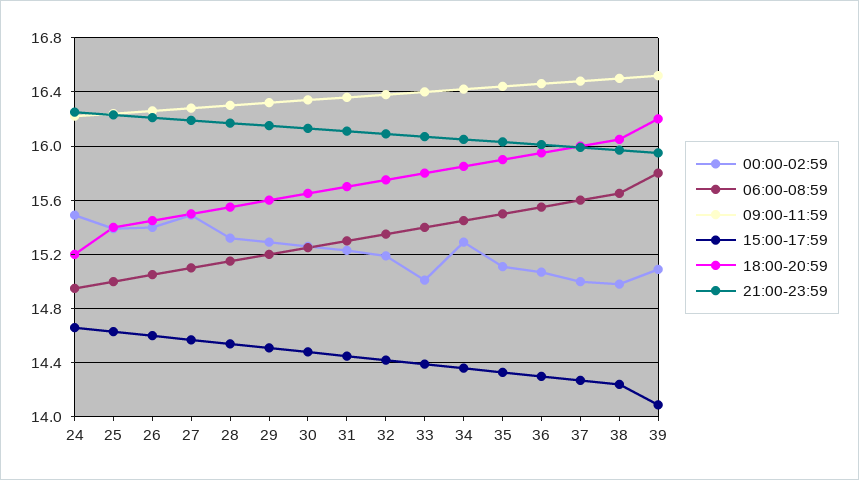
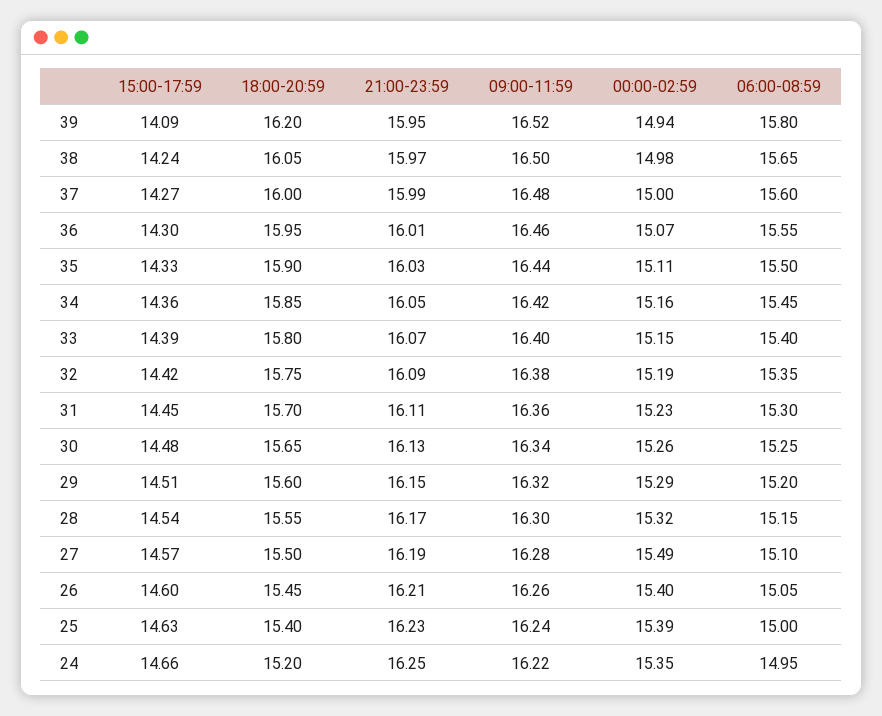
  {
    "00:00-02:59": {
-     "24": 15.5,
+     "24": 15.35,
      "25": 15.39,
      "26": 15.4,
      "27": 15.49,
      "28": 15.32,
      "29": 15.29,
      "30": 15.26,
      "31": 15.23,
      "32": 15.19,
-     "33": 15,
+     "33": 15.15,
-     "34": 15.3,
+     "34": 15.16,
      "35": 15.11,
      "36": 15.07,
      "37": 15,
      "38": 14.98,
-     "39": 15.1
+     "39": 14.94
    },
    "06:00-08:59": {
      "24": 14.95,
      "25": 15,
      "26": 15.05,
      "27": 15.1,
      "28": 15.15,
      "29": 15.2,
      "30": 15.25,
      "31": 15.3,
      "32": 15.35,
      "33": 15.4,
      "34": 15.45,
      "35": 15.5,
      "36": 15.55,
      "37": 15.6,
      "38": 15.65,
      "39": 15.8
    },
    "09:00-11:59": {
      "24": 16.22,
      "25": 16.24,
      "26": 16.26,
      "27": 16.28,
      "28": 16.3,
      "29": 16.32,
      "30": 16.34,
      "31": 16.36,
      "32": 16.38,
      "33": 16.4,
      "34": 16.42,
      "35": 16.44,
      "36": 16.46,
      "37": 16.48,
      "38": 16.5,
      "39": 16.52
    },
    "15:00-17:59": {
      "24": 14.66,
      "25": 14.63,
      "26": 14.6,
      "27": 14.57,
      "28": 14.54,
      "29": 14.51,
      "30": 14.48,
      "31": 14.45,
      "32": 14.42,
      "33": 14.39,
      "34": 14.36,
      "35": 14.33,
      "36": 14.3,
      "37": 14.27,
      "38": 14.24,
      "39": 14.09
    },
    "18:00-20:59": {
      "24": 15.2,
      "25": 15.4,
      "26": 15.45,
      "27": 15.5,
      "28": 15.55,
      "29": 15.6,
      "30": 15.65,
      "31": 15.7,
      "32": 15.75,
      "33": 15.8,
      "34": 15.85,
      "35": 15.9,
      "36": 15.95,
      "37": 16,
      "38": 16.05,
      "39": 16.2
    },
    "21:00-23:59": {
      "24": 16.25,
      "25": 16.23,
      "26": 16.21,
      "27": 16.19,
      "28": 16.17,
      "29": 16.15,
      "30": 16.13,
      "31": 16.11,
      "32": 16.09,
      "33": 16.07,
      "34": 16.05,
      "35": 16.03,
      "36": 16.01,
      "37": 15.99,
      "38": 15.97,
      "39": 15.95
    }
  }

